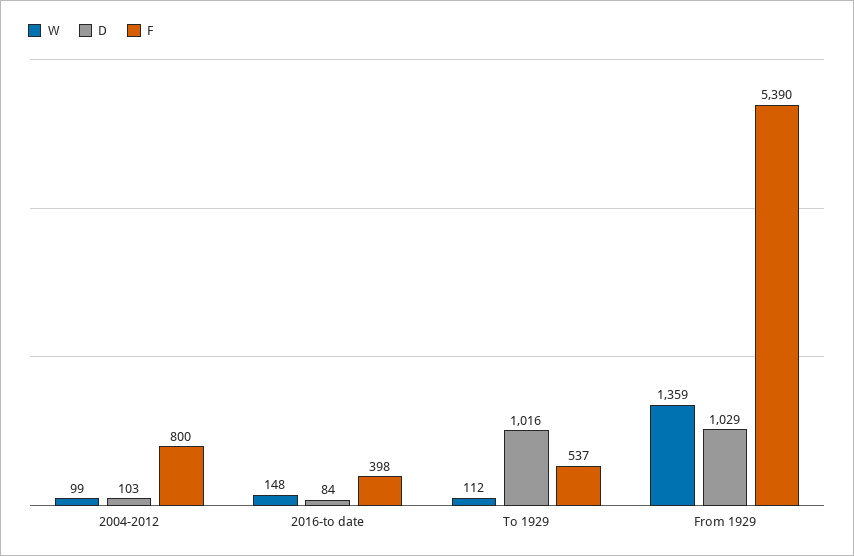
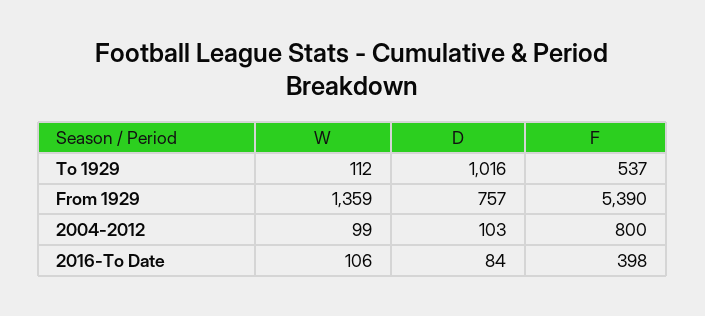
  {
    "W": {
      "2004-2012": 99,
-     "2016-to date": 148,
+     "2016-to date": 106,
      "To 1929": 112,
      "From 1929": 1359
    },
    "D": {
      "2004-2012": 103,
      "2016-to date": 84,
      "To 1929": 1016,
-     "From 1929": 1029
+     "From 1929": 757
    },
    "F": {
      "2004-2012": 800,
      "2016-to date": 398,
      "To 1929": 537,
      "From 1929": 5390
    }
  }

